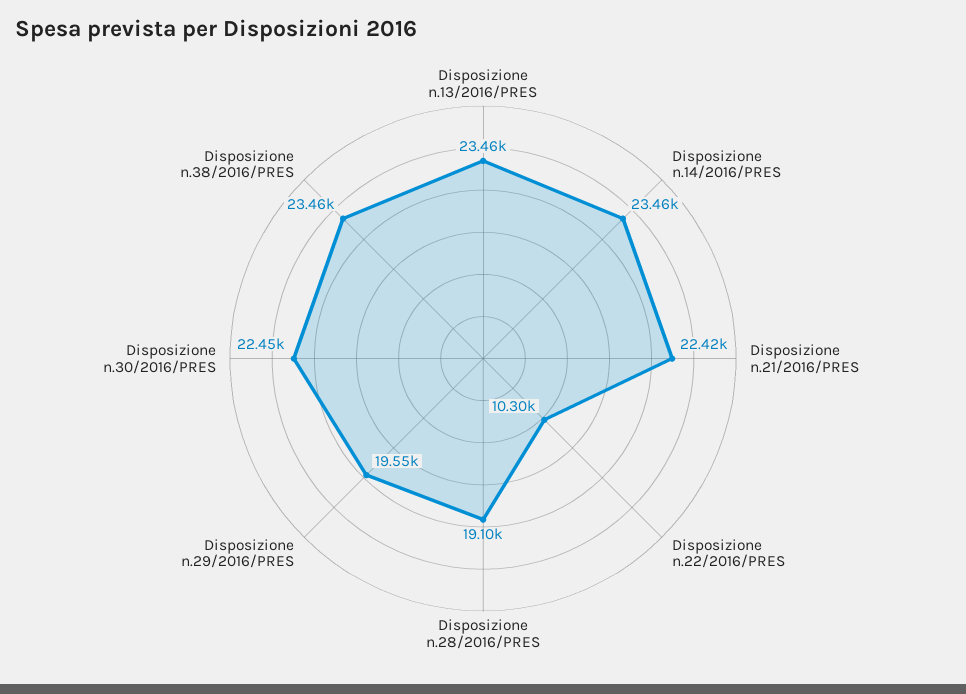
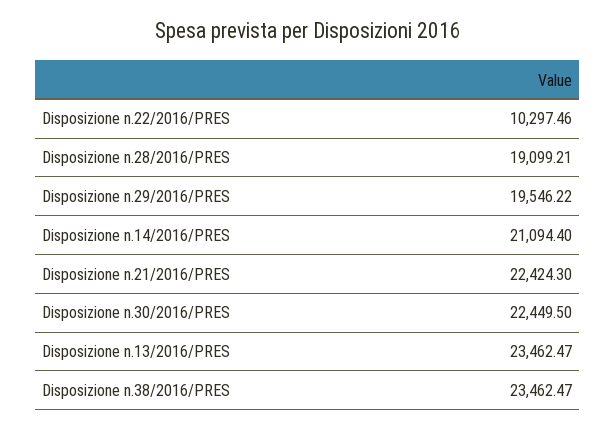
  {
    "Disposizione n.13/2016/PRES": 23462.47,
-   "Disposizione n.14/2016/PRES": 23460,
+   "Disposizione n.14/2016/PRES": 21094.4,
    "Disposizione n.21/2016/PRES": 22424.3,
    "Disposizione n.22/2016/PRES": 10297.46,
    "Disposizione n.28/2016/PRES": 19099.21,
    "Disposizione n.29/2016/PRES": 19546.22,
    "Disposizione n.30/2016/PRES": 22449.5,
    "Disposizione n.38/2016/PRES": 23462.47
  }

